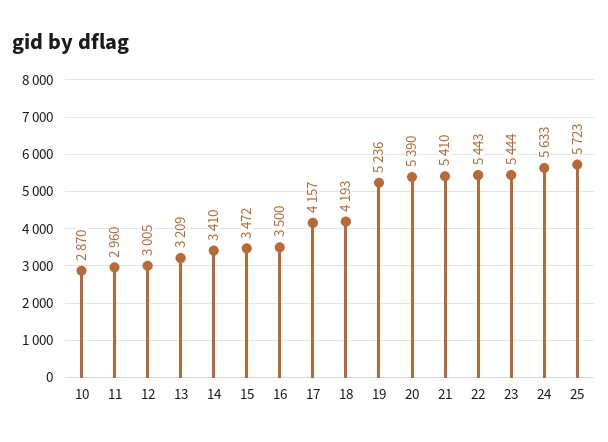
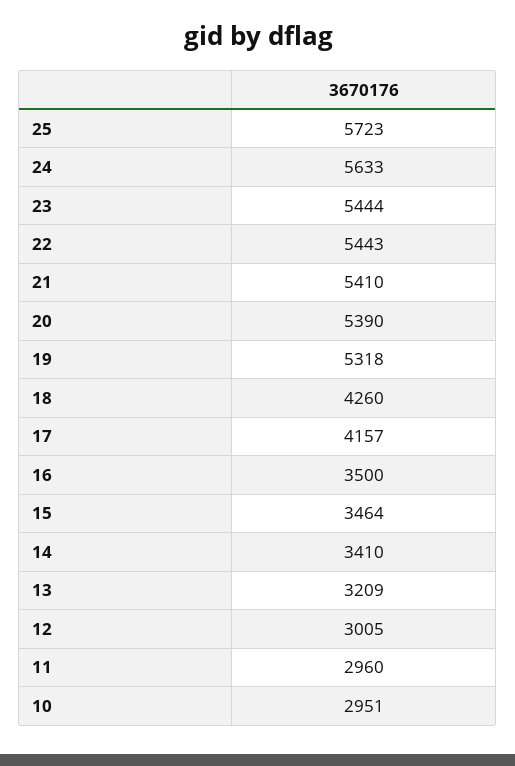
  {
-   "10": 2870,
+   "10": 2951,
    "11": 2960,
    "12": 3005,
    "13": 3209,
    "14": 3410,
-   "15": 3472,
+   "15": 3464,
    "16": 3500,
    "17": 4157,
-   "18": 4193,
+   "18": 4260,
-   "19": 5236,
+   "19": 5318,
    "20": 5390,
    "21": 5410,
    "22": 5443,
    "23": 5444,
    "24": 5633,
    "25": 5723
  }

